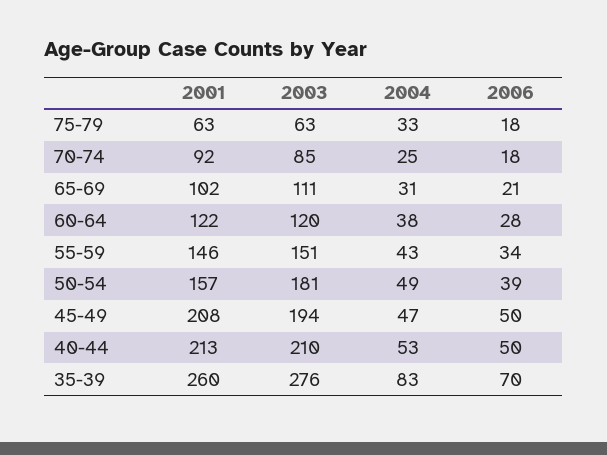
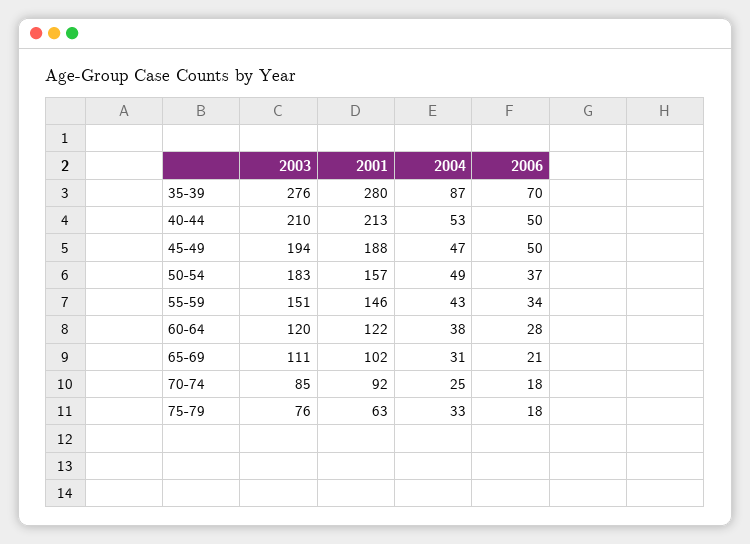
  {
    "2001": {
      "75-79": 63,
      "70-74": 92,
      "65-69": 102,
      "60-64": 122,
      "55-59": 146,
      "50-54": 157,
-     "45-49": 208,
+     "45-49": 188,
      "40-44": 213,
-     "35-39": 260
+     "35-39": 280
    },
    "2003": {
-     "75-79": 63,
+     "75-79": 76,
      "70-74": 85,
      "65-69": 111,
      "60-64": 120,
      "55-59": 151,
-     "50-54": 181,
+     "50-54": 183,
      "45-49": 194,
      "40-44": 210,
      "35-39": 276
    },
    "2004": {
      "75-79": 33,
      "70-74": 25,
      "65-69": 31,
      "60-64": 38,
      "55-59": 43,
      "50-54": 49,
      "45-49": 47,
      "40-44": 53,
-     "35-39": 83
+     "35-39": 87
    },
    "2006": {
      "75-79": 18,
      "70-74": 18,
      "65-69": 21,
      "60-64": 28,
      "55-59": 34,
-     "50-54": 39,
+     "50-54": 37,
      "45-49": 50,
      "40-44": 50,
      "35-39": 70
    }
  }

